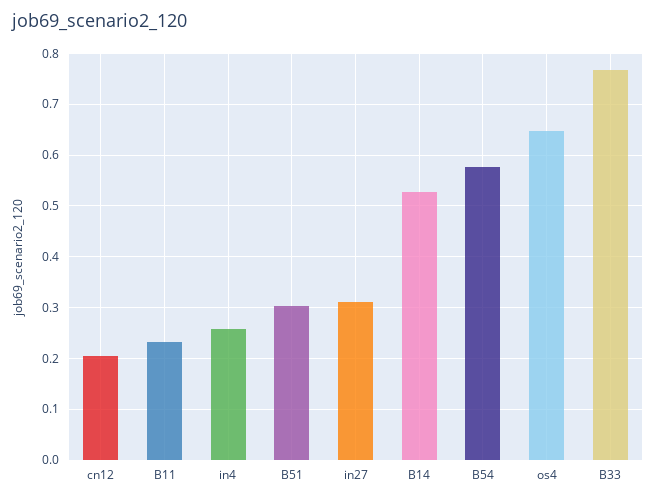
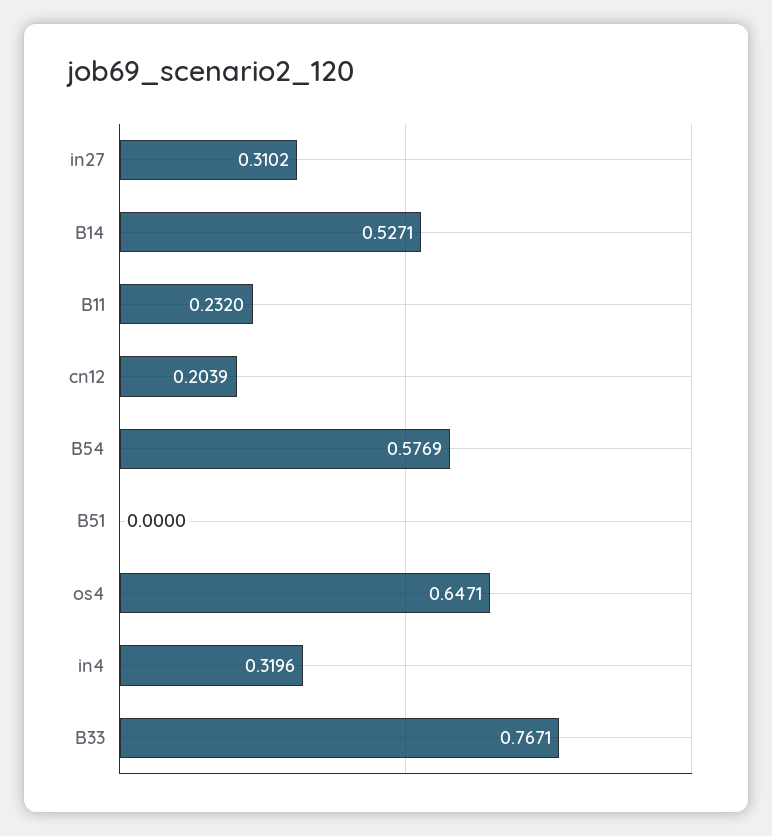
  {
    "cn12": 0.2039,
    "B11": 0.232,
-   "in4": 0.26,
+   "in4": 0.3196,
-   "B51": 0.3,
+   "B51": 0,
    "in27": 0.3102,
    "B14": 0.5271,
    "B54": 0.5769,
    "os4": 0.6471,
    "B33": 0.7671
  }

